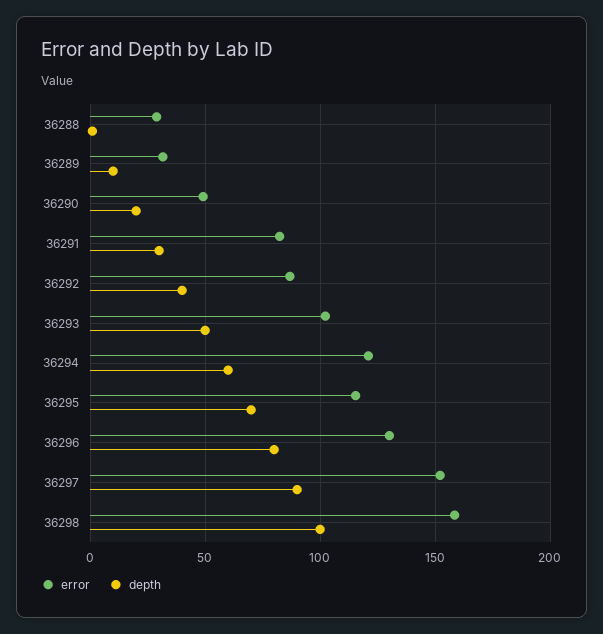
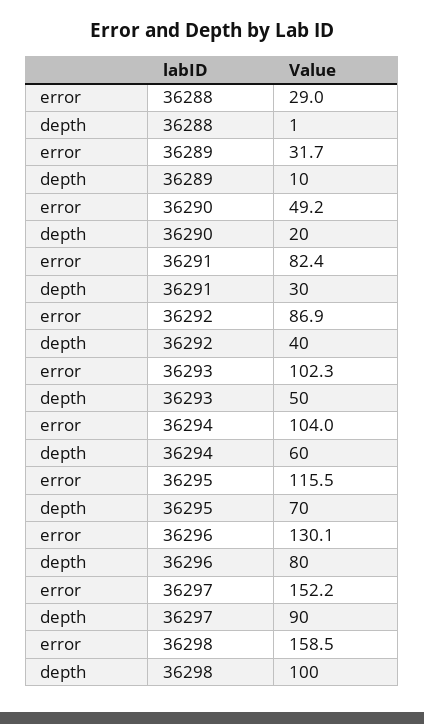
  {
    "error": {
      "36288": 29,
      "36289": 31.7,
      "36290": 49.2,
      "36291": 82.4,
      "36292": 86.9,
      "36293": 102.3,
-     "36294": 120,
+     "36294": 104,
      "36295": 115.5,
      "36296": 130.1,
      "36297": 152.2,
      "36298": 158.5
    },
    "depth": {
      "36288": 1,
      "36289": 10,
      "36290": 20,
      "36291": 30,
      "36292": 40,
      "36293": 50,
      "36294": 60,
      "36295": 70,
      "36296": 80,
      "36297": 90,
      "36298": 100
    }
  }

